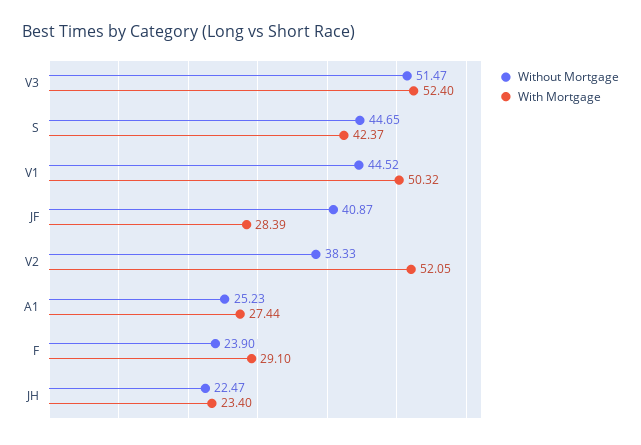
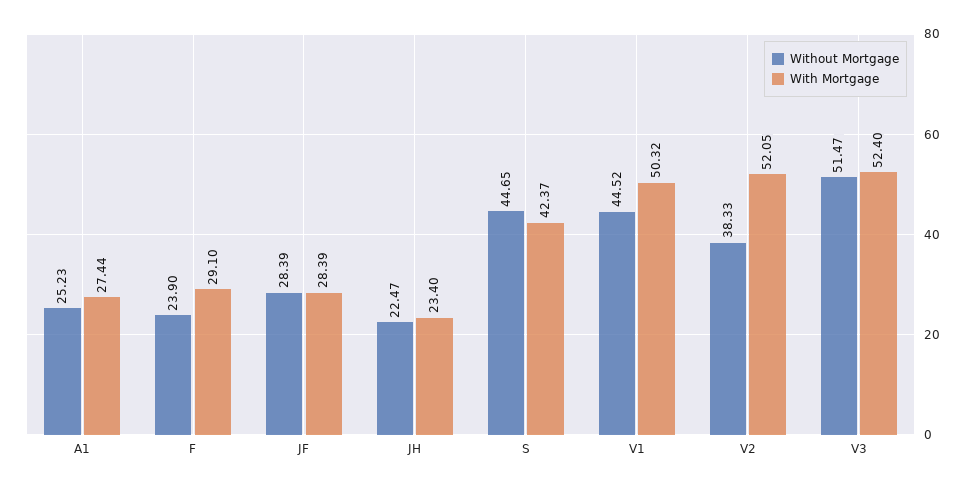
  {
    "Without Mortgage": {
      "V3": 51.47,
      "S": 44.65,
      "V1": 44.52,
-     "JF": 40.87,
+     "JF": 28.39,
      "V2": 38.33,
      "A1": 25.23,
      "F": 23.9,
      "JH": 22.47
    },
    "With Mortgage": {
      "V3": 52.4,
      "S": 42.37,
      "V1": 50.32,
      "JF": 28.39,
      "V2": 52.05,
      "A1": 27.44,
      "F": 29.1,
      "JH": 23.4
    }
  }

